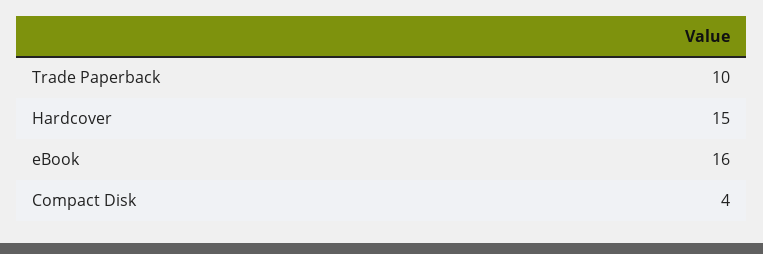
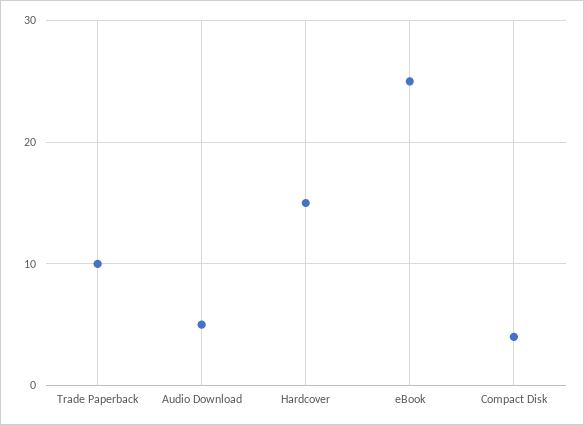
  {
    "Trade Paperback": 10,
    "Hardcover": 15,
-   "eBook": 16,
+   "eBook": 25,
-   "Compact Disk": 4
+   "Compact Disk": 4,
+   "Audio Download": 5
  }

